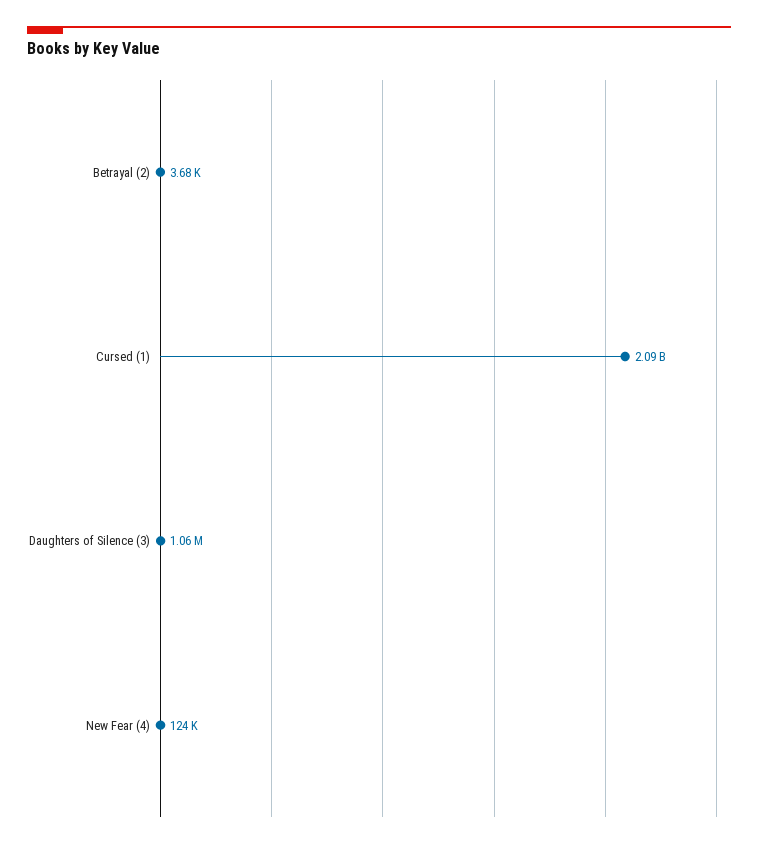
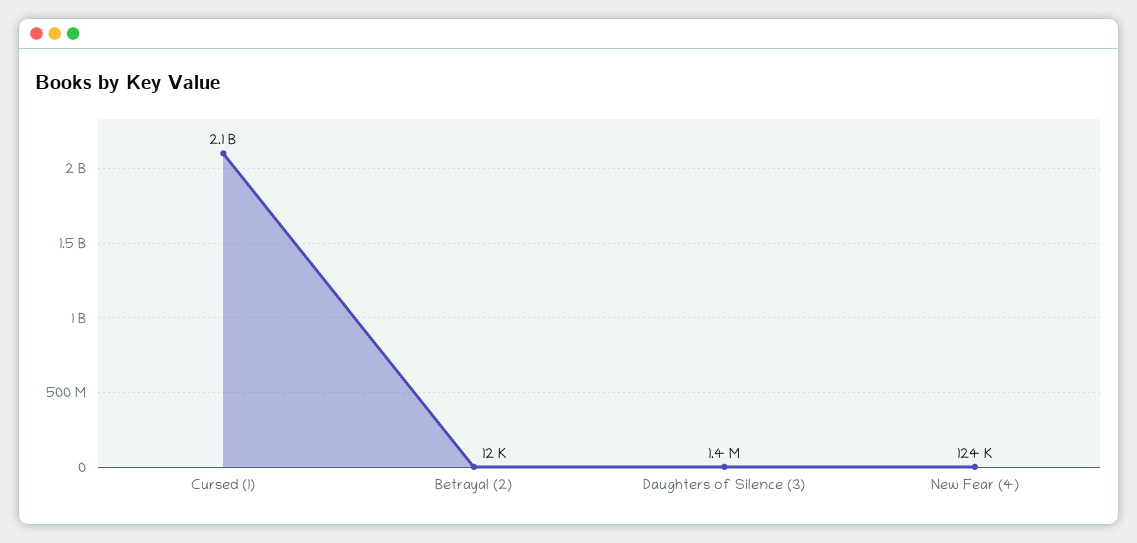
  {
-   "Betrayal (2)": 3680,
+   "Betrayal (2)": 12000,
    "Cursed (1)": 2090000000,
-   "Daughters of Silence (3)": 1060000,
+   "Daughters of Silence (3)": 1400000,
    "New Fear (4)": 124000
  }

